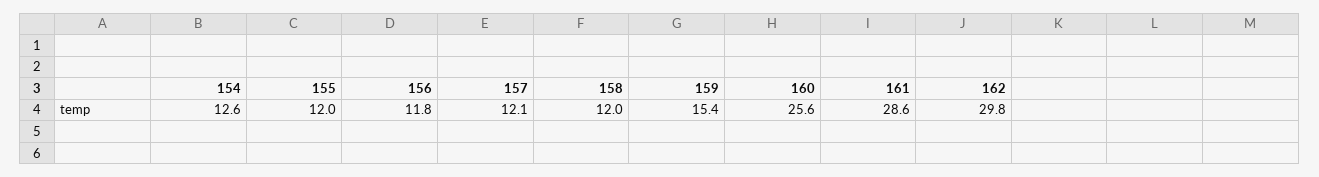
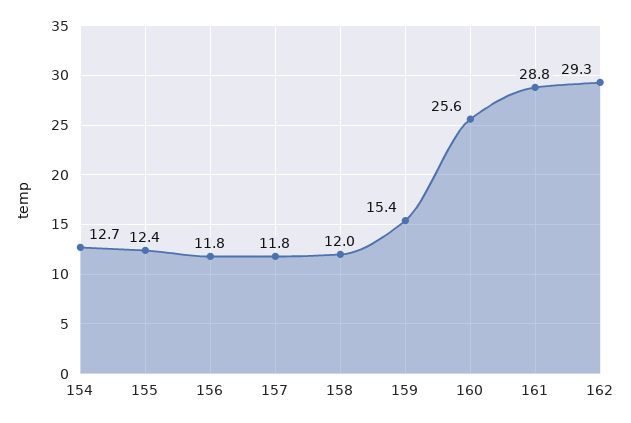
  {
-   "154": 12.6,
+   "154": 12.7,
-   "155": 12,
+   "155": 12.4,
    "156": 11.8,
-   "157": 12.1,
+   "157": 11.8,
    "158": 12,
    "159": 15.4,
    "160": 25.6,
-   "161": 28.6,
+   "161": 28.8,
-   "162": 29.8
+   "162": 29.3
  }

